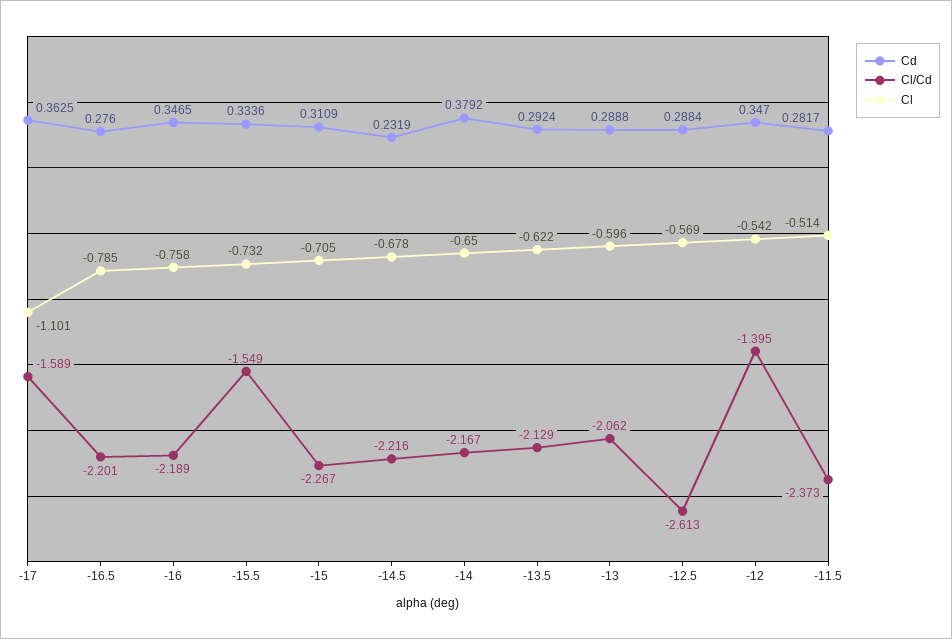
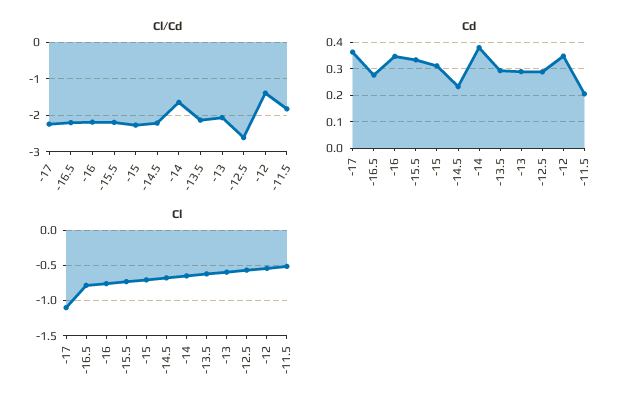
  {
    "Cd": {
      "-17": 0.3625,
      "-16.5": 0.276,
      "-16": 0.3465,
      "-15.5": 0.3336,
      "-15": 0.3109,
      "-14.5": 0.2319,
      "-14": 0.3792,
      "-13.5": 0.2924,
      "-13": 0.2888,
      "-12.5": 0.2884,
      "-12": 0.347,
-     "-11.5": 0.2817
+     "-11.5": 0.2
    },
    "Cl/Cd": {
-     "-17": -1.589,
+     "-17": -2.2,
      "-16.5": -2.201,
      "-16": -2.189,
-     "-15.5": -1.549,
+     "-15.5": -2.2,
      "-15": -2.267,
      "-14.5": -2.216,
-     "-14": -2.167,
+     "-14": -1.6,
      "-13.5": -2.129,
      "-13": -2.062,
      "-12.5": -2.613,
      "-12": -1.395,
-     "-11.5": -2.373
+     "-11.5": -1.8
    },
    "Cl": {
      "-17": -1.101,
      "-16.5": -0.785,
      "-16": -0.758,
      "-15.5": -0.732,
      "-15": -0.705,
      "-14.5": -0.678,
      "-14": -0.65,
      "-13.5": -0.622,
      "-13": -0.596,
      "-12.5": -0.569,
      "-12": -0.542,
      "-11.5": -0.514
    }
  }

